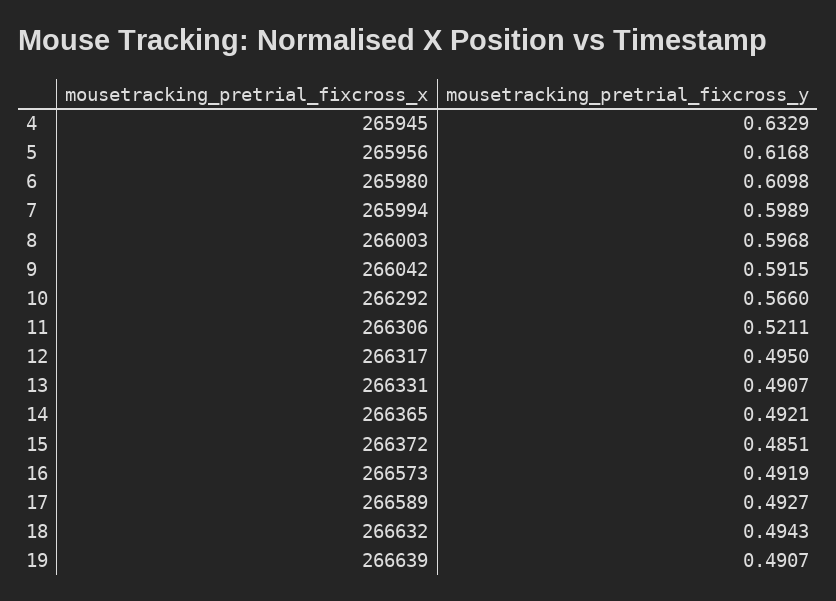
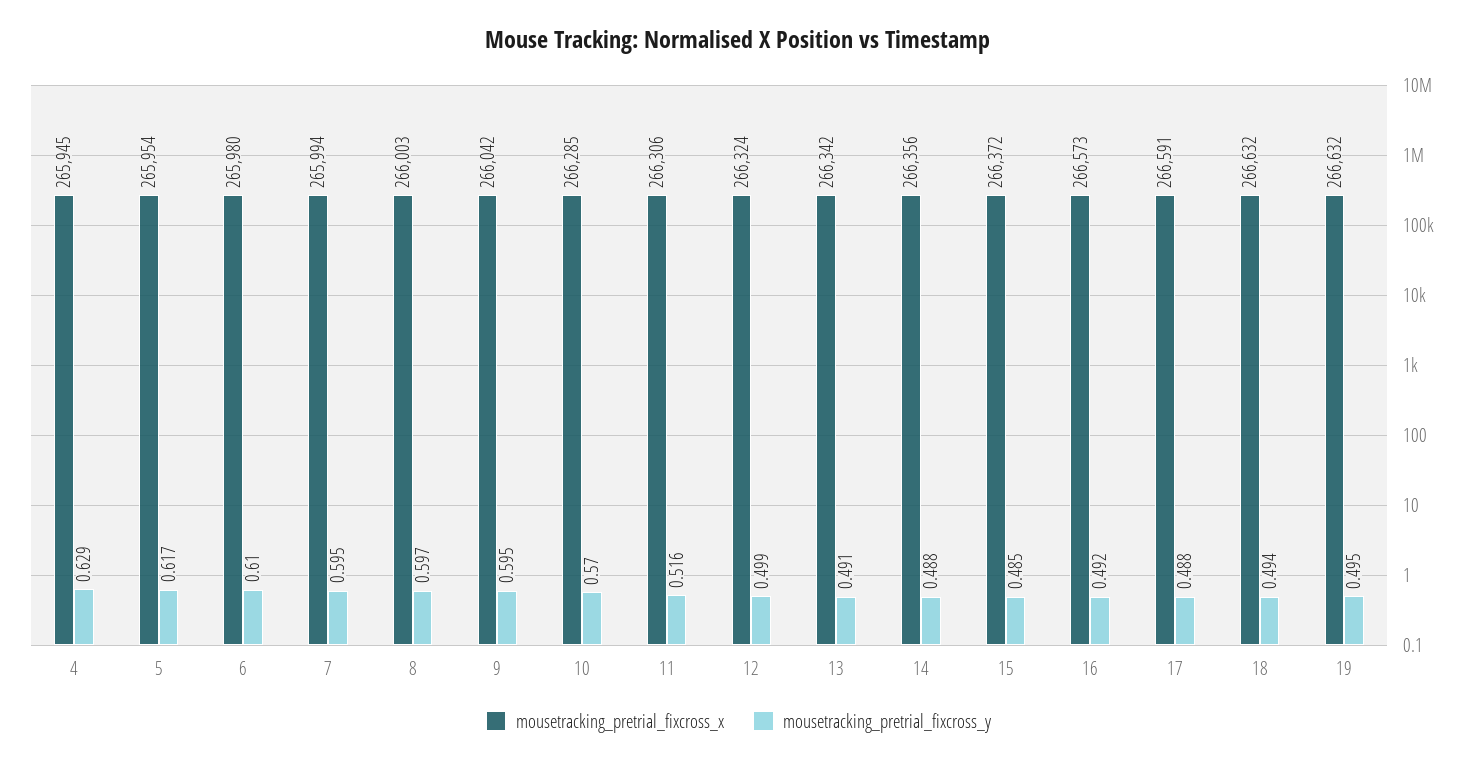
  {
    "mousetracking_pretrial_fixcross_x": {
      "4": 265945,
-     "5": 265956,
+     "5": 265954,
      "6": 265980,
      "7": 265994,
      "8": 266003,
      "9": 266042,
-     "10": 266292,
+     "10": 266285,
      "11": 266306,
-     "12": 266317,
+     "12": 266324,
-     "13": 266331,
+     "13": 266342,
-     "14": 266365,
+     "14": 266356,
      "15": 266372,
      "16": 266573,
-     "17": 266589,
+     "17": 266591,
      "18": 266632,
-     "19": 266639
+     "19": 266632
    },
    "mousetracking_pretrial_fixcross_y": {
-     "4": 0.6329,
+     "4": 0.629,
      "5": 0.6168,
      "6": 0.6098,
-     "7": 0.5989,
+     "7": 0.595,
      "8": 0.5968,
-     "9": 0.5915,
+     "9": 0.595,
-     "10": 0.566,
+     "10": 0.57,
-     "11": 0.5211,
+     "11": 0.516,
-     "12": 0.495,
+     "12": 0.499,
      "13": 0.4907,
-     "14": 0.4921,
+     "14": 0.488,
      "15": 0.4851,
      "16": 0.4919,
-     "17": 0.4927,
+     "17": 0.488,
      "18": 0.4943,
-     "19": 0.4907
+     "19": 0.495
    }
  }

